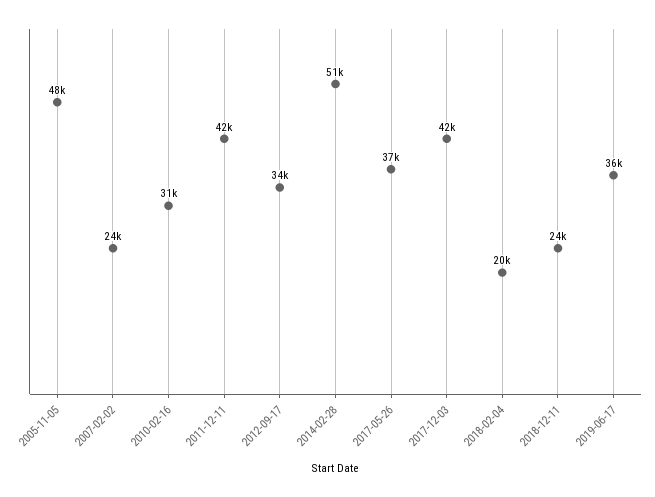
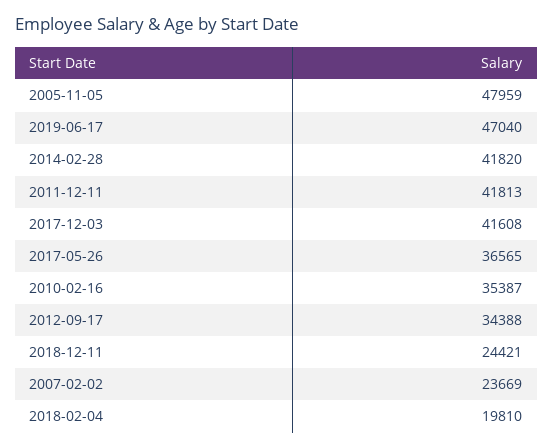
  {
    "2005-11-05": 47959,
    "2007-02-02": 23669,
-   "2010-02-16": 31000,
+   "2010-02-16": 35387,
    "2011-12-11": 41813,
    "2012-09-17": 34388,
-   "2014-02-28": 51000,
+   "2014-02-28": 41820,
    "2017-05-26": 36565,
    "2017-12-03": 41608,
    "2018-02-04": 19810,
    "2018-12-11": 24421,
-   "2019-06-17": 36000
+   "2019-06-17": 47040
  }

